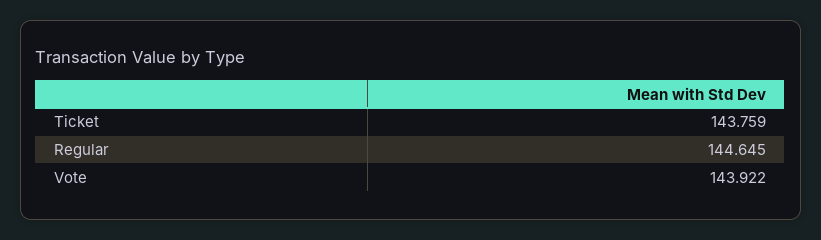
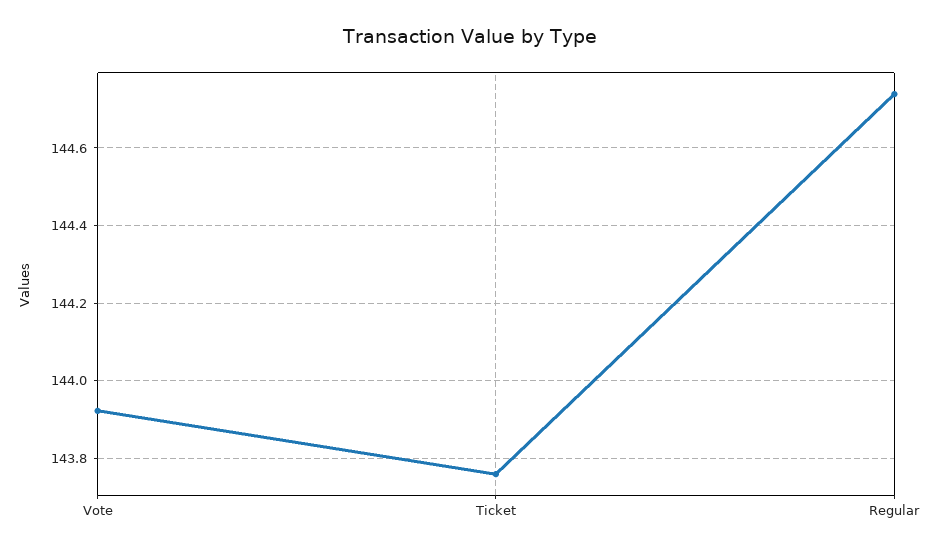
  {
    "Ticket": 143.759,
-   "Regular": 144.645,
+   "Regular": 144.74,
    "Vote": 143.922
  }

